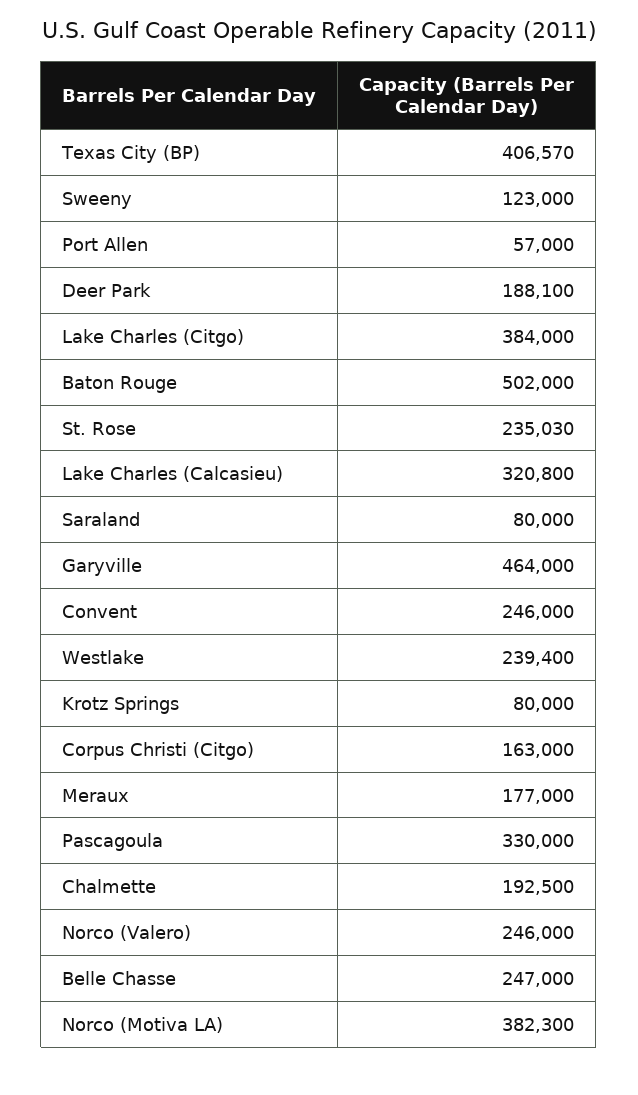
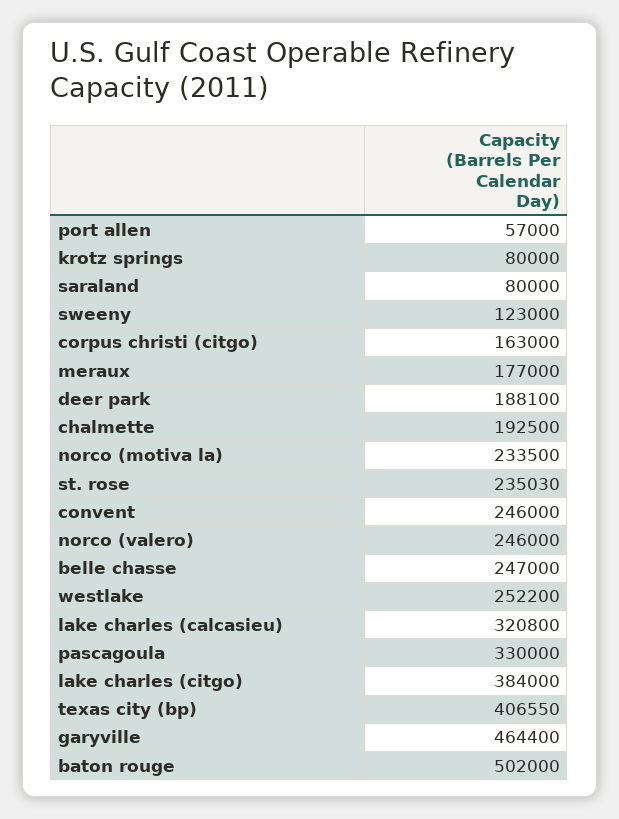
  {
-   "Texas City (BP)": 406570,
+   "Texas City (BP)": 406550,
    "Sweeny": 123000,
    "Port Allen": 57000,
    "Deer Park": 188100,
    "Lake Charles (Citgo)": 384000,
    "Baton Rouge": 502000,
    "St. Rose": 235030,
    "Lake Charles (Calcasieu)": 320800,
    "Saraland": 80000,
-   "Garyville": 464000,
+   "Garyville": 464400,
    "Convent": 246000,
-   "Westlake": 239400,
+   "Westlake": 252200,
    "Krotz Springs": 80000,
    "Corpus Christi (Citgo)": 163000,
    "Meraux": 177000,
    "Pascagoula": 330000,
    "Chalmette": 192500,
    "Norco (Valero)": 246000,
    "Belle Chasse": 247000,
-   "Norco (Motiva LA)": 382300
+   "Norco (Motiva LA)": 233500
  }

